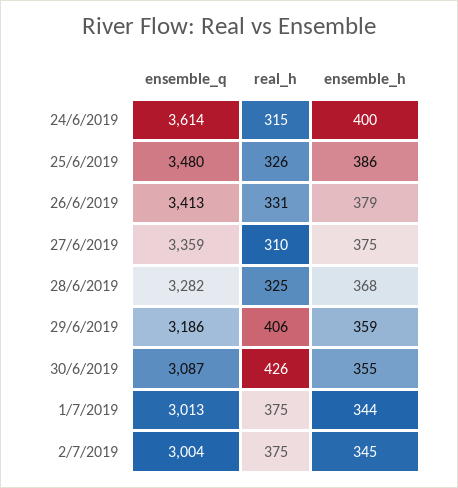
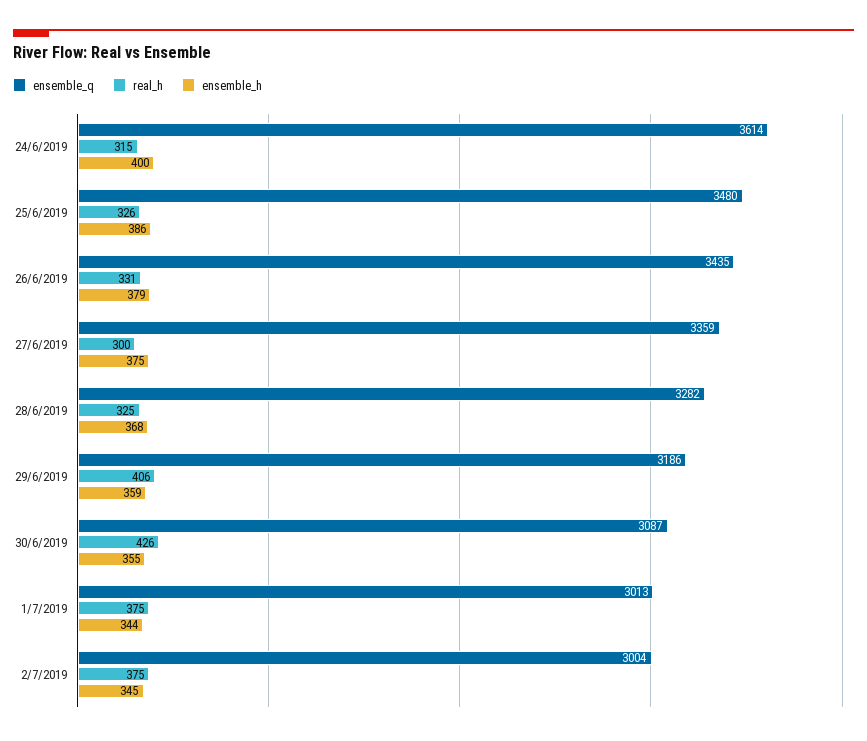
  {
    "ensemble_q": {
      "24/6/2019": 3614,
      "25/6/2019": 3480,
-     "26/6/2019": 3413,
+     "26/6/2019": 3435,
      "27/6/2019": 3359,
      "28/6/2019": 3282,
      "29/6/2019": 3186,
      "30/6/2019": 3087,
      "1/7/2019": 3013,
      "2/7/2019": 3004
    },
    "real_h": {
      "24/6/2019": 315,
      "25/6/2019": 326,
      "26/6/2019": 331,
-     "27/6/2019": 310,
+     "27/6/2019": 300,
      "28/6/2019": 325,
      "29/6/2019": 406,
      "30/6/2019": 426,
      "1/7/2019": 375,
      "2/7/2019": 375
    },
    "ensemble_h": {
      "24/6/2019": 400,
      "25/6/2019": 386,
      "26/6/2019": 379,
      "27/6/2019": 375,
      "28/6/2019": 368,
      "29/6/2019": 359,
      "30/6/2019": 355,
      "1/7/2019": 344,
      "2/7/2019": 345
    }
  }

